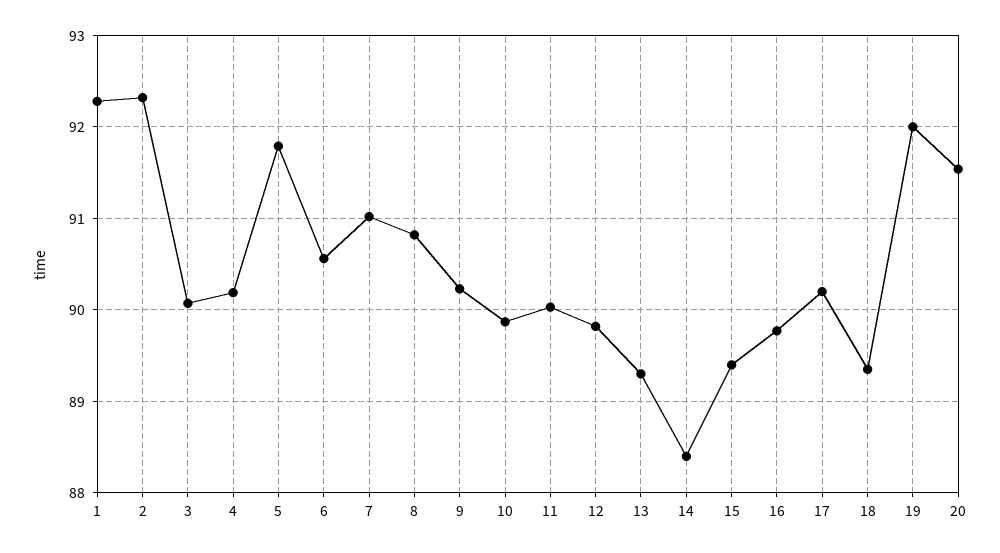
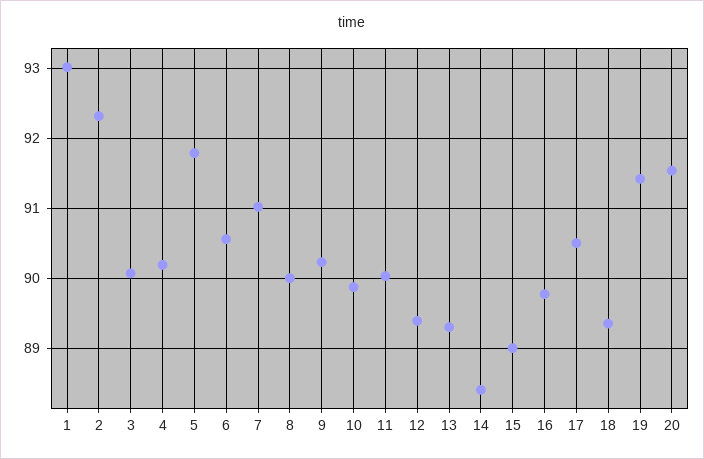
  {
-   "1": 92.3,
+   "1": 93,
    "2": 92.3,
    "3": 90.1,
    "4": 90.2,
    "5": 91.8,
    "6": 90.6,
    "7": 91,
-   "8": 90.8,
+   "8": 90,
    "9": 90.2,
    "10": 89.9,
    "11": 90,
-   "12": 89.8,
+   "12": 89.4,
    "13": 89.3,
    "14": 88.4,
-   "15": 89.4,
+   "15": 89,
    "16": 89.8,
-   "17": 90.2,
+   "17": 90.5,
    "18": 89.4,
-   "19": 92,
+   "19": 91.4,
    "20": 91.5
  }

